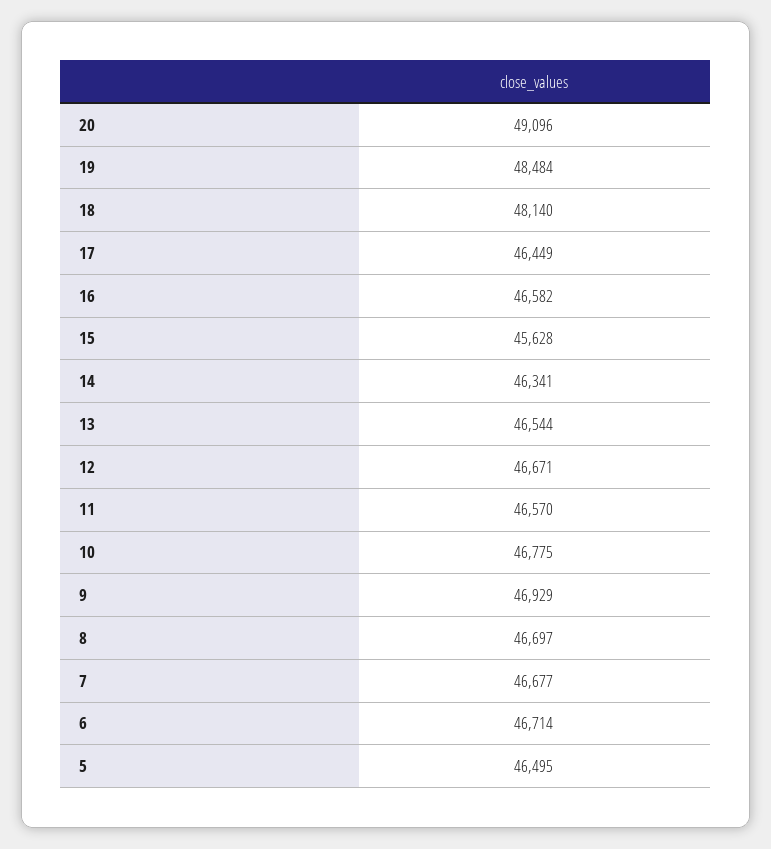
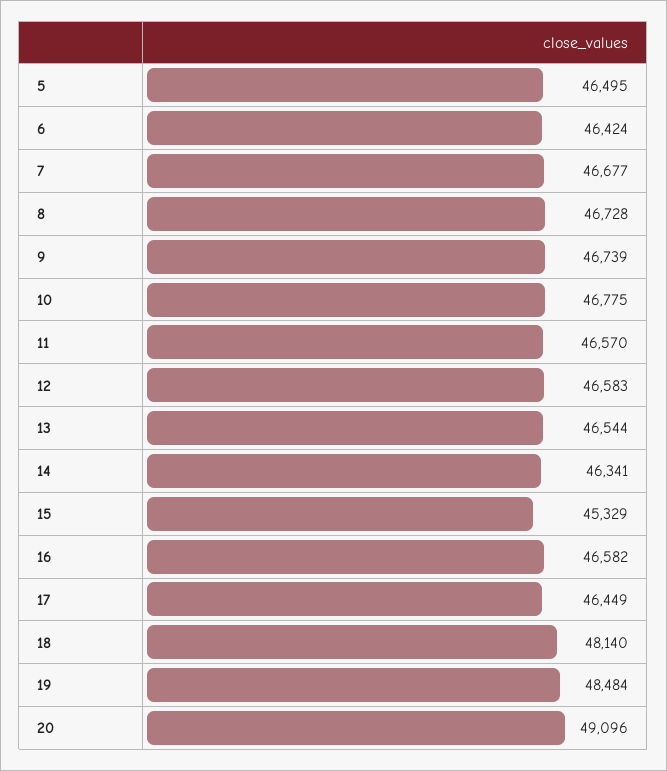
  {
    "20": 49096,
    "19": 48484,
    "18": 48140,
    "17": 46449,
    "16": 46582,
-   "15": 45628,
+   "15": 45329,
    "14": 46341,
    "13": 46544,
-   "12": 46671,
+   "12": 46583,
    "11": 46570,
    "10": 46775,
-   "9": 46929,
+   "9": 46739,
-   "8": 46697,
+   "8": 46728,
    "7": 46677,
-   "6": 46714,
+   "6": 46424,
    "5": 46495
  }

